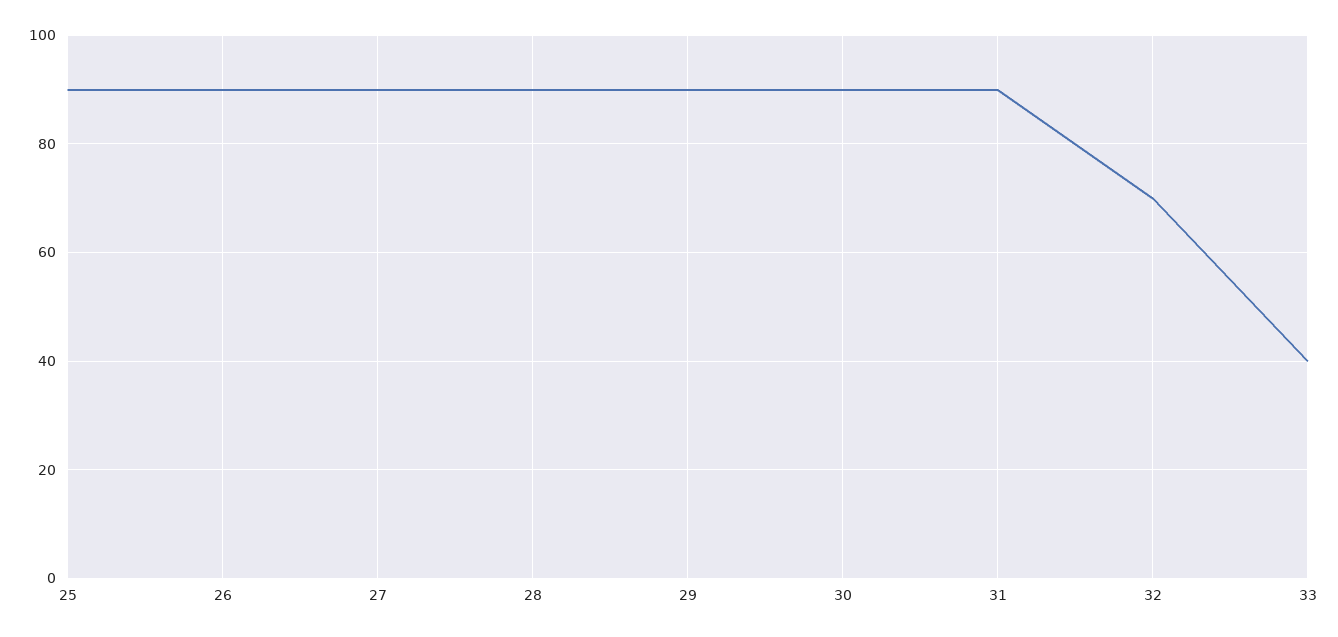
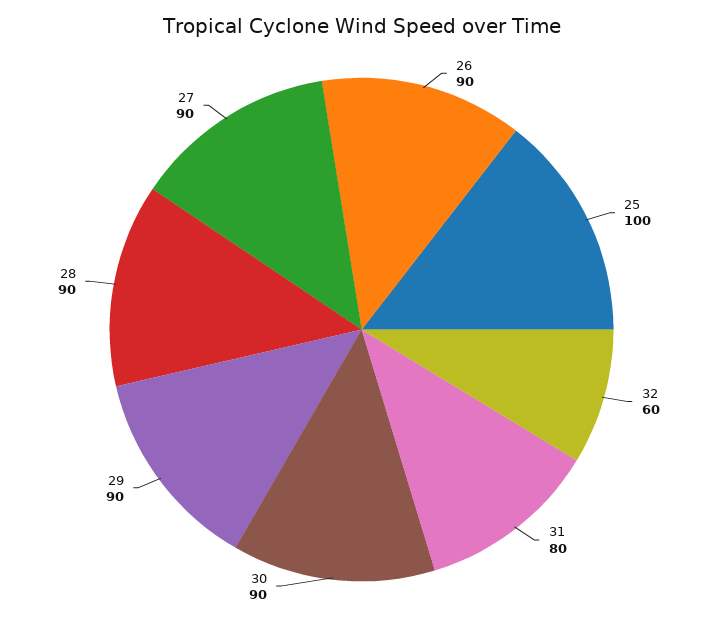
  {
-   "25": 90,
+   "25": 100,
    "26": 90,
    "27": 90,
    "28": 90,
    "29": 90,
    "30": 90,
-   "31": 90,
+   "31": 80,
-   "32": 70,
+   "32": 60
-   "33": 40
  }

